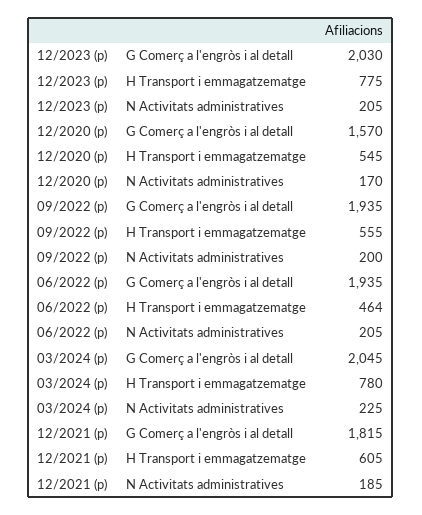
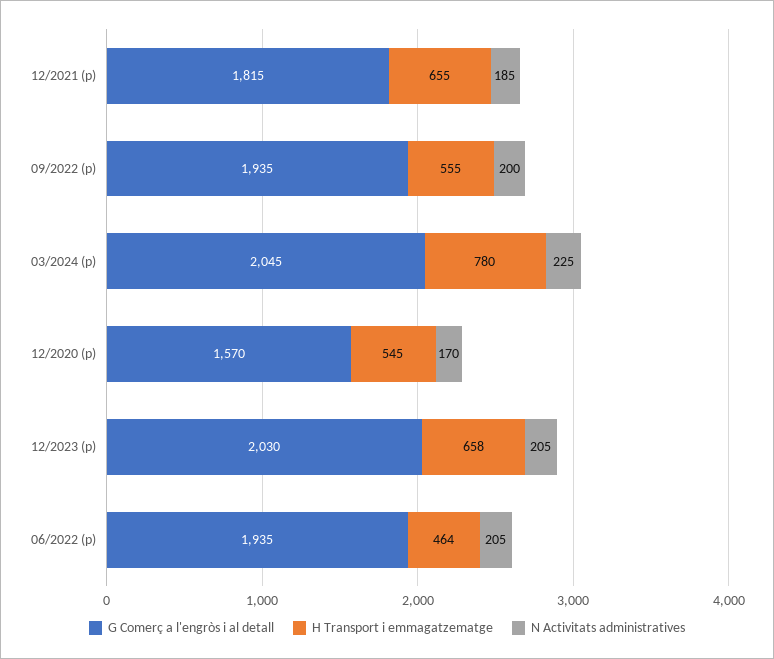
  {
    "G Comerç a l'engròs i al detall": {
      "12/2023 (p)": 2030,
      "12/2020 (p)": 1570,
      "09/2022 (p)": 1935,
      "06/2022 (p)": 1935,
      "03/2024 (p)": 2045,
      "12/2021 (p)": 1815
    },
    "H Transport i emmagatzematge": {
-     "12/2023 (p)": 775,
+     "12/2023 (p)": 658,
      "12/2020 (p)": 545,
      "09/2022 (p)": 555,
      "06/2022 (p)": 464,
      "03/2024 (p)": 780,
-     "12/2021 (p)": 605
+     "12/2021 (p)": 655
    },
    "N Activitats administratives": {
      "12/2023 (p)": 205,
      "12/2020 (p)": 170,
      "09/2022 (p)": 200,
      "06/2022 (p)": 205,
      "03/2024 (p)": 225,
      "12/2021 (p)": 185
    }
  }

